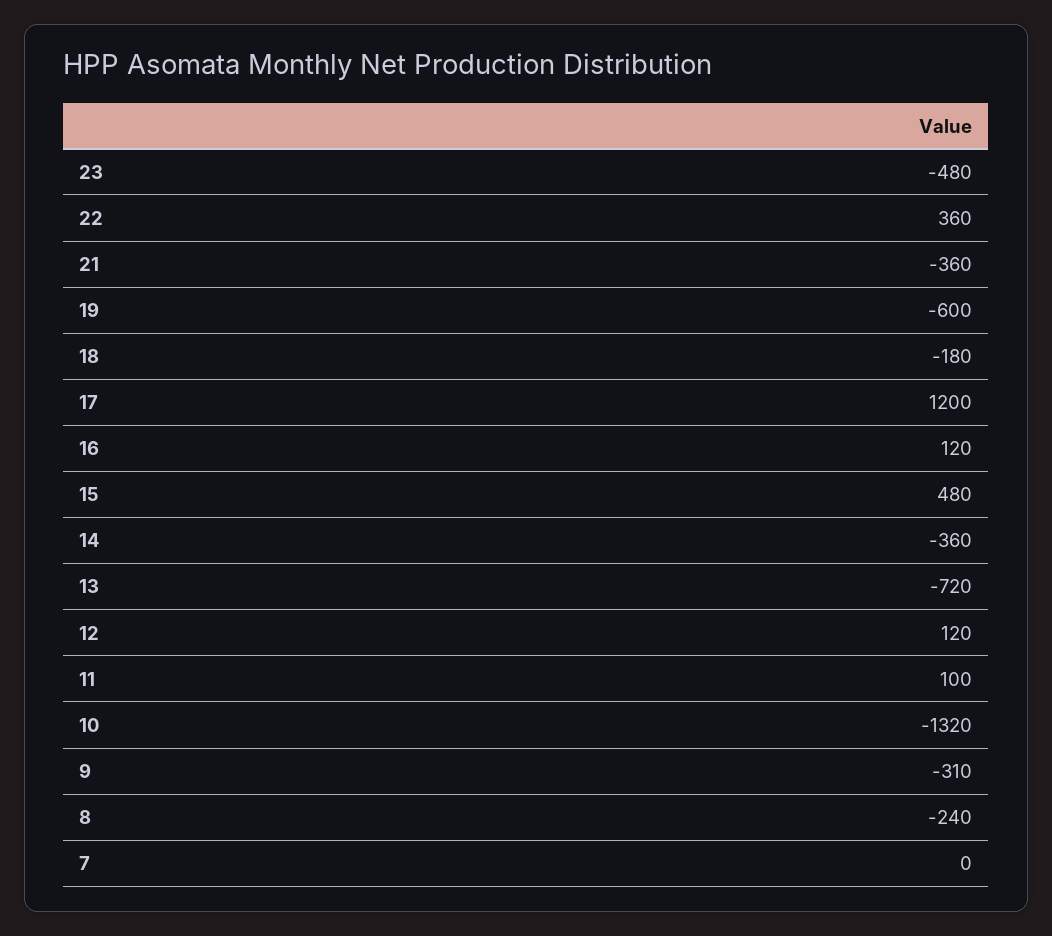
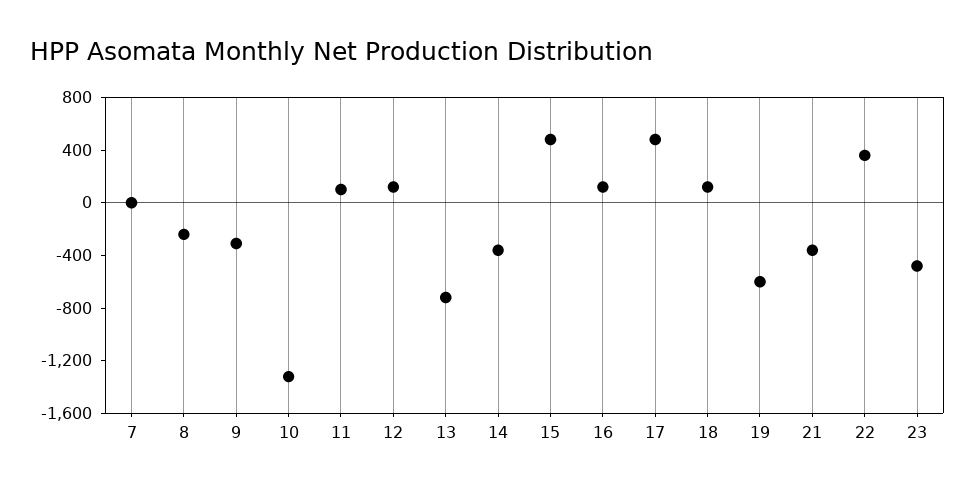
  {
    "23": -480,
    "22": 360,
    "21": -360,
    "19": -600,
-   "18": -180,
+   "18": 100,
-   "17": 1200,
+   "17": 500,
    "16": 120,
    "15": 480,
    "14": -360,
    "13": -720,
    "12": 120,
    "11": 100,
    "10": -1320,
    "9": -310,
    "8": -240,
    "7": 0
  }

